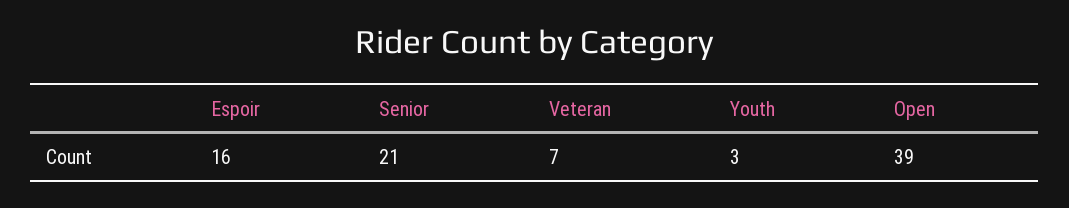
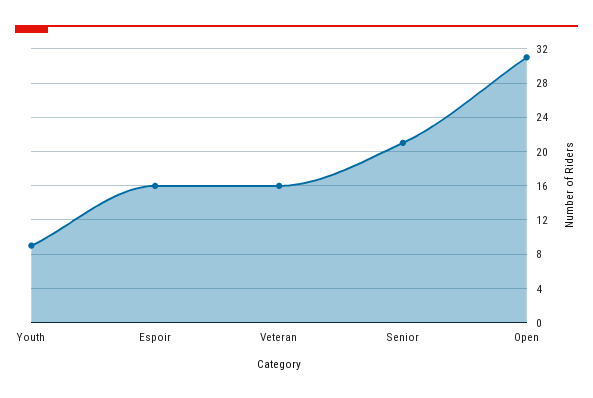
  {
    "Espoir": 16,
    "Senior": 21,
-   "Veteran": 7,
+   "Veteran": 16,
-   "Youth": 3,
+   "Youth": 9,
-   "Open": 39
+   "Open": 31
  }

